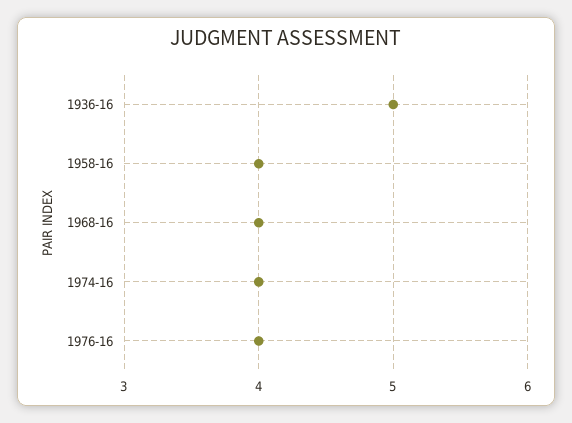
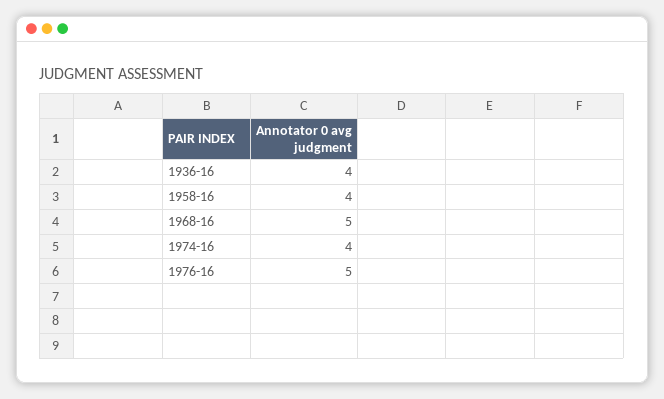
  {
-   "1936-16": 5,
+   "1936-16": 4,
    "1958-16": 4,
-   "1968-16": 4,
+   "1968-16": 5,
    "1974-16": 4,
-   "1976-16": 4
+   "1976-16": 5
  }

